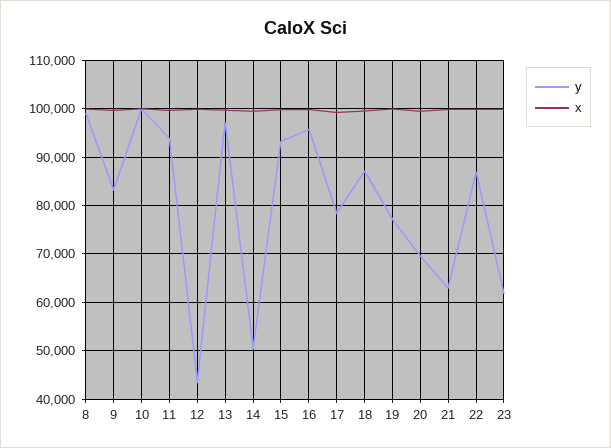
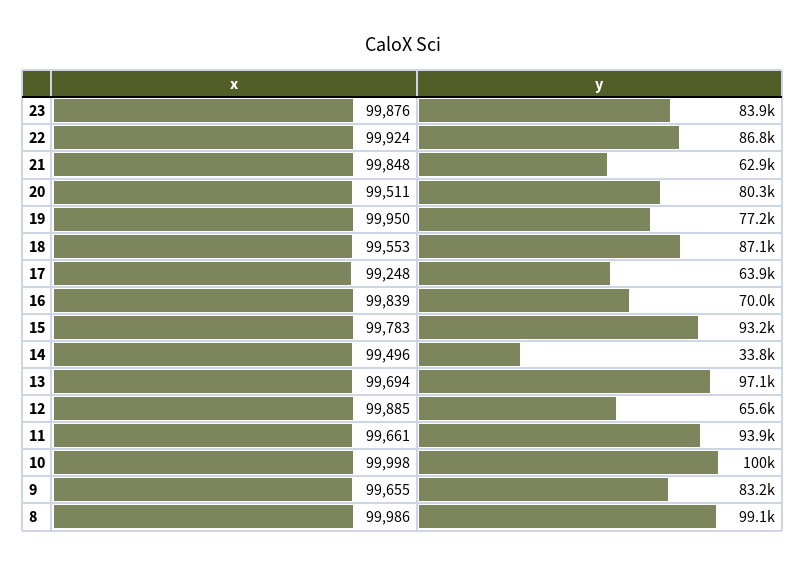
  {
    "y": {
      "8": 99100,
      "9": 83200,
      "10": 100000,
      "11": 93900,
-     "12": 44000,
+     "12": 65600,
      "13": 97100,
-     "14": 50000,
+     "14": 33800,
      "15": 93200,
-     "16": 96000,
+     "16": 70000,
-     "17": 78000,
+     "17": 63900,
      "18": 87100,
      "19": 77200,
-     "20": 70000,
+     "20": 80300,
      "21": 62900,
      "22": 86800,
-     "23": 62000
+     "23": 83900
    },
    "x": {
      "8": 99986,
      "9": 99655,
      "10": 99998,
      "11": 99661,
      "12": 99885,
      "13": 99694,
      "14": 99496,
      "15": 99783,
      "16": 99839,
      "17": 99248,
      "18": 99553,
      "19": 99950,
      "20": 99511,
      "21": 99848,
      "22": 99924,
      "23": 99876
    }
  }

